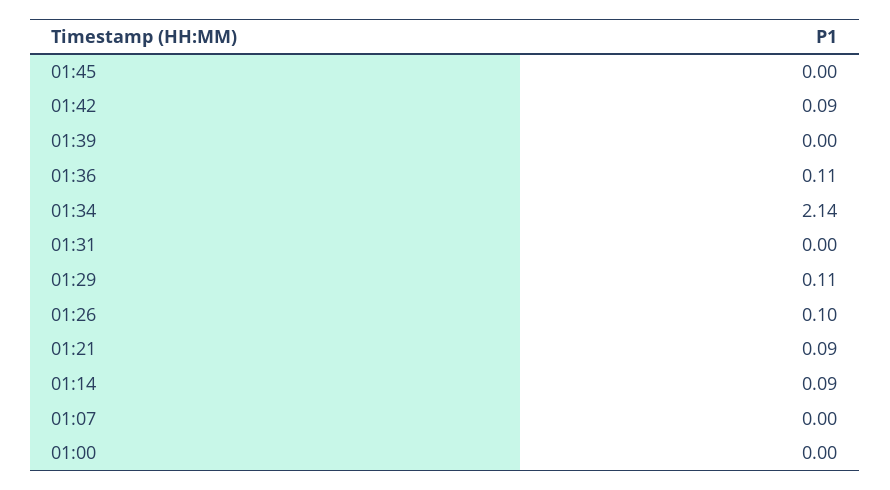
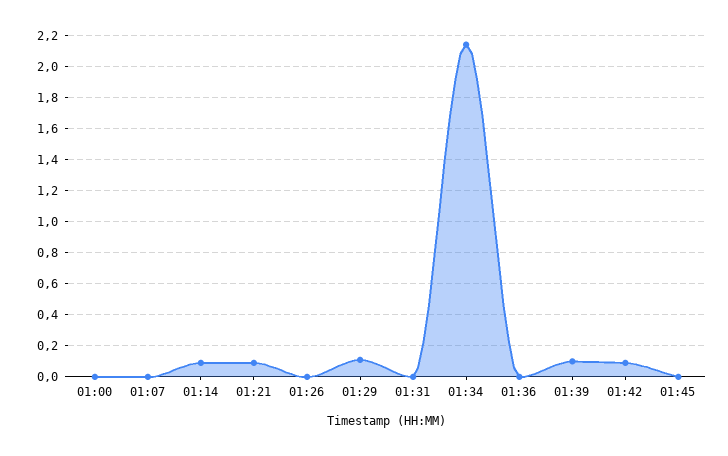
  {
    "01:45": 0,
    "01:42": 0.09,
-   "01:39": 0,
+   "01:39": 0.1,
-   "01:36": 0.11,
+   "01:36": 0,
    "01:34": 2.14,
    "01:31": 0,
    "01:29": 0.11,
-   "01:26": 0.1,
+   "01:26": 0,
    "01:21": 0.09,
    "01:14": 0.09,
    "01:07": 0,
    "01:00": 0
  }

